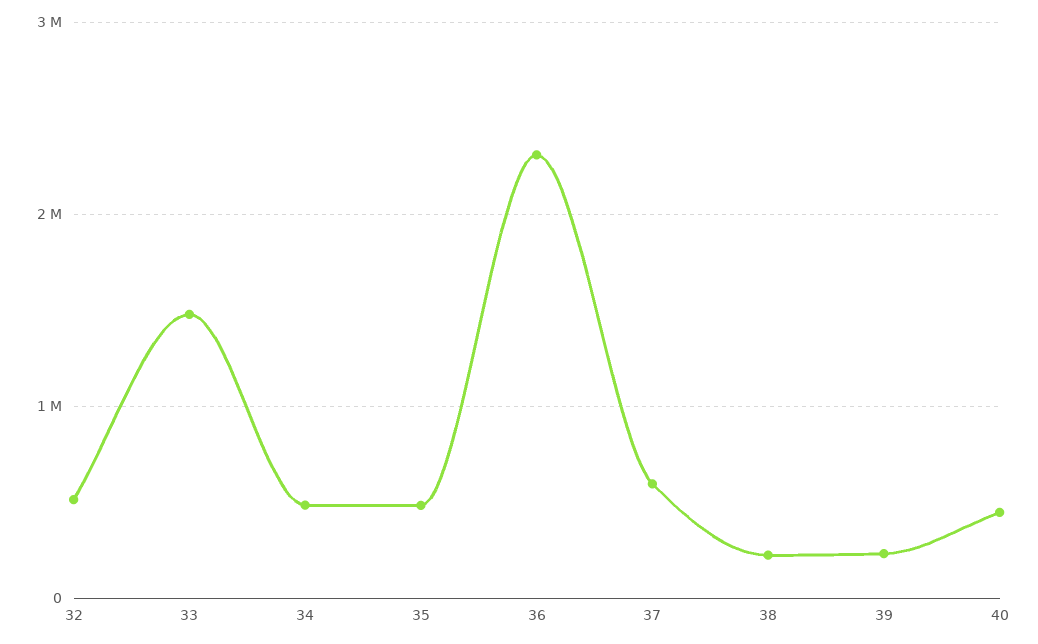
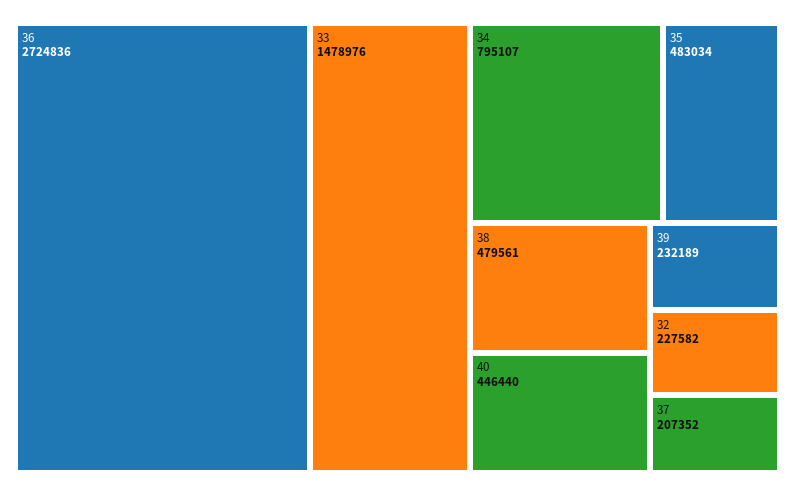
  {
-   "32": 500000,
+   "32": 227582,
    "33": 1478976,
-   "34": 500000,
+   "34": 795107,
    "35": 483034,
-   "36": 2300000,
+   "36": 2724836,
-   "37": 600000,
+   "37": 207352,
-   "38": 200000,
+   "38": 479561,
    "39": 232189,
    "40": 446440
  }

